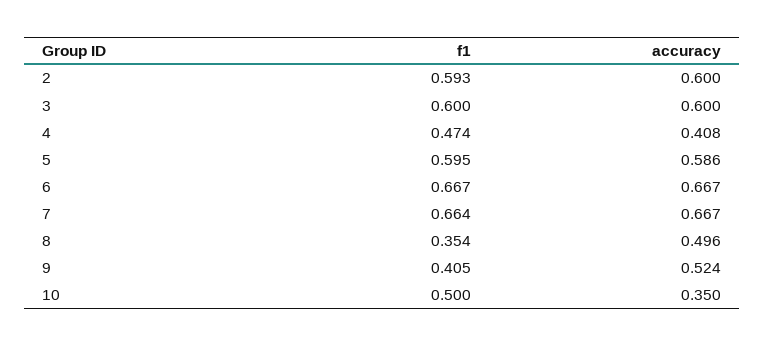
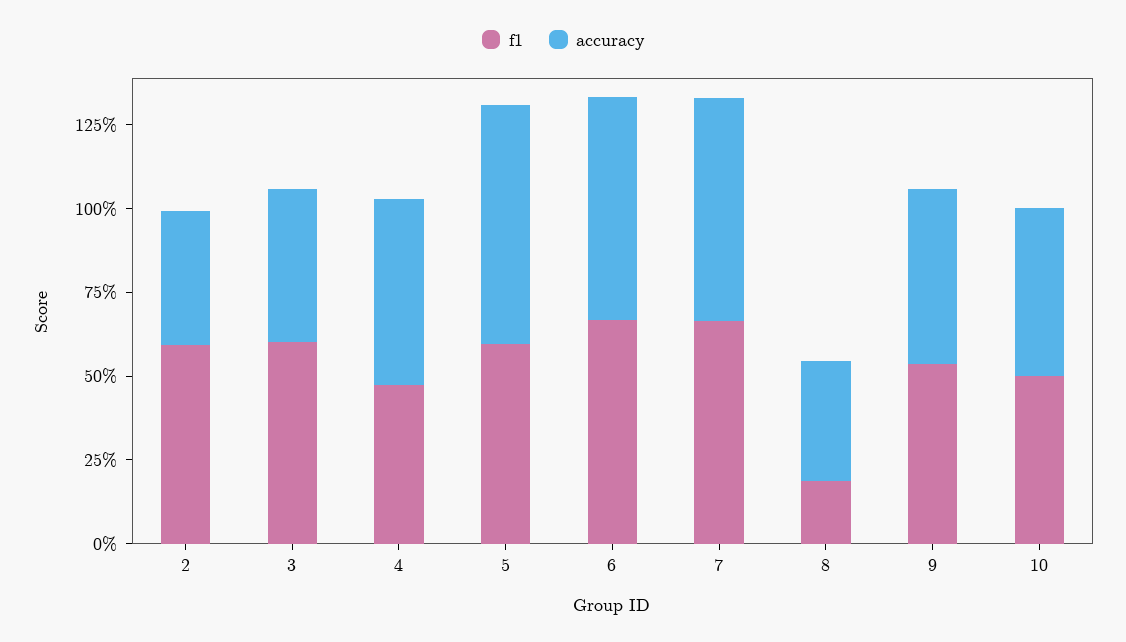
  {
    "f1": {
      "2": 0.593,
      "3": 0.6,
      "4": 0.474,
      "5": 0.595,
      "6": 0.667,
      "7": 0.664,
-     "8": 0.354,
+     "8": 0.2,
-     "9": 0.405,
+     "9": 0.55,
      "10": 0.5
    },
    "accuracy": {
-     "2": 0.6,
+     "2": 0.4,
-     "3": 0.6,
+     "3": 0.45,
-     "4": 0.408,
+     "4": 0.55,
-     "5": 0.586,
+     "5": 0.7,
      "6": 0.667,
      "7": 0.667,
-     "8": 0.496,
+     "8": 0.35,
      "9": 0.524,
-     "10": 0.35
+     "10": 0.5
    }
  }

